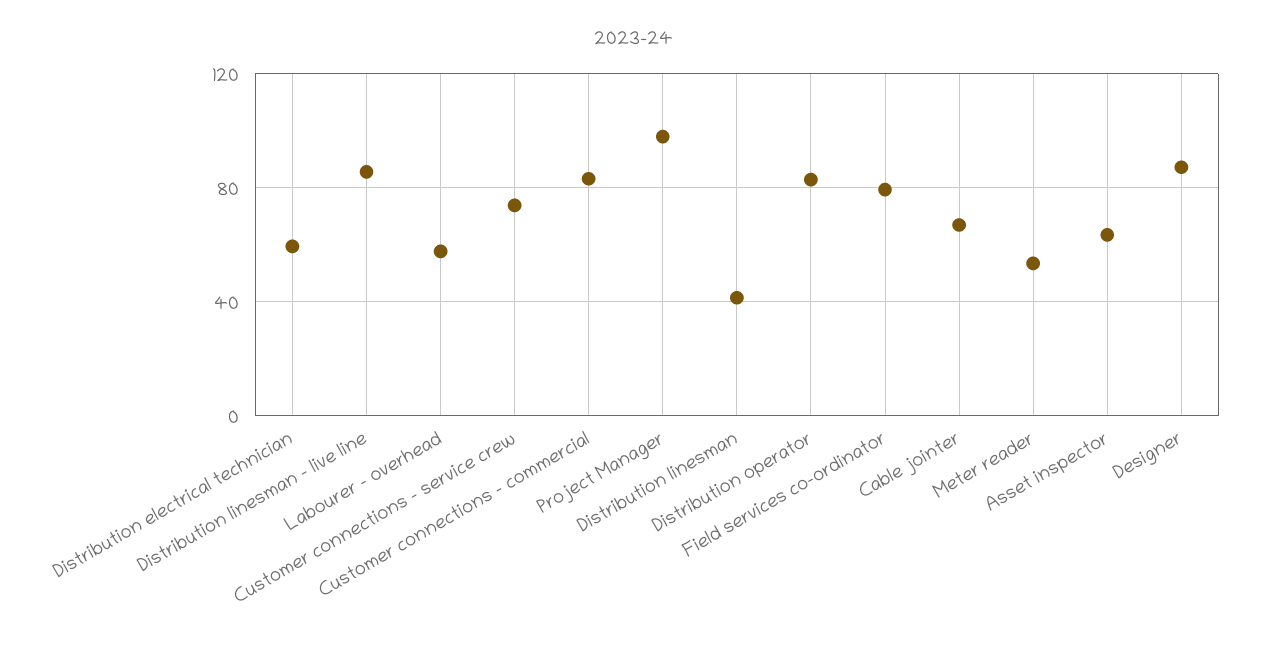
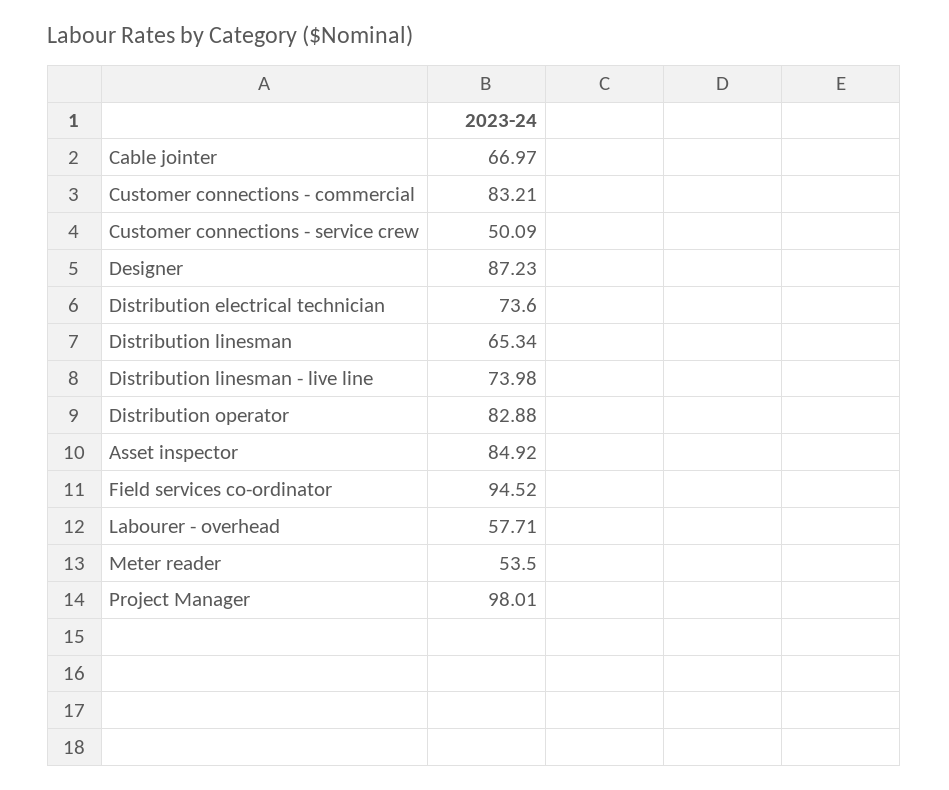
  {
-   "Distribution electrical technician": 60,
+   "Distribution electrical technician": 73.6,
-   "Distribution linesman - live line": 85,
+   "Distribution linesman - live line": 73.98,
    "Labourer - overhead": 57.71,
-   "Customer connections - service crew": 75,
+   "Customer connections - service crew": 50.09,
    "Customer connections - commercial": 83.21,
    "Project Manager": 98.01,
-   "Distribution linesman": 40,
+   "Distribution linesman": 65.34,
    "Distribution operator": 82.88,
-   "Field services co-ordinator": 80,
+   "Field services co-ordinator": 94.52,
    "Cable jointer": 66.97,
    "Meter reader": 53.5,
-   "Asset inspector": 65,
+   "Asset inspector": 84.92,
    "Designer": 87.23
  }

